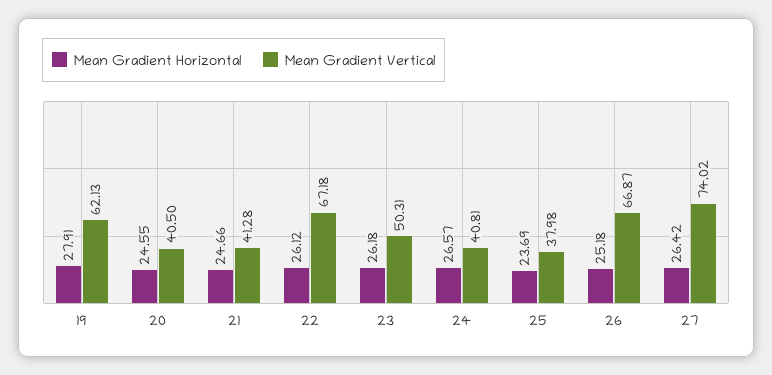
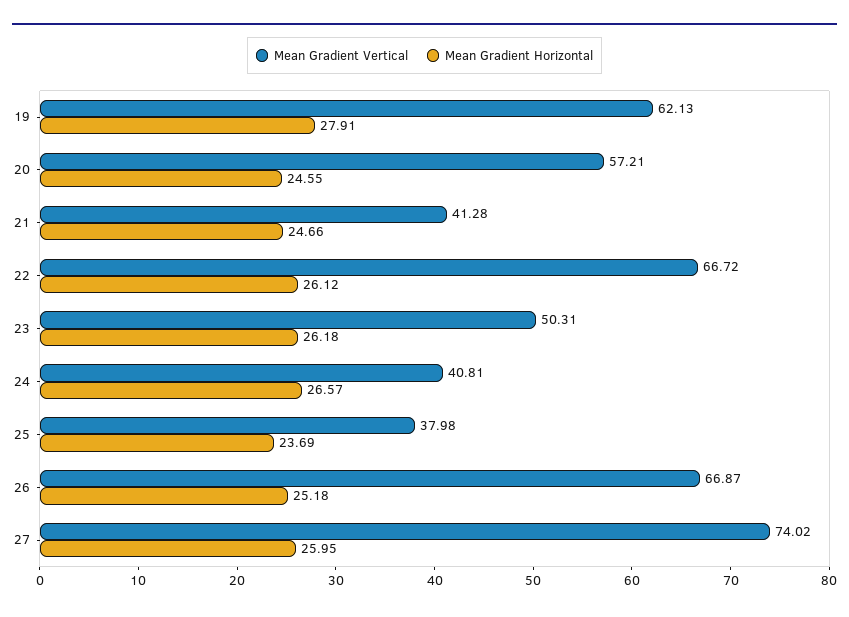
  {
    "Mean Gradient Horizontal": {
      "19": 27.91,
      "20": 24.55,
      "21": 24.66,
      "22": 26.12,
      "23": 26.18,
      "24": 26.57,
      "25": 23.69,
      "26": 25.18,
-     "27": 26.42
+     "27": 25.95
    },
    "Mean Gradient Vertical": {
      "19": 62.13,
-     "20": 40.5,
+     "20": 57.21,
      "21": 41.28,
-     "22": 67.18,
+     "22": 66.72,
      "23": 50.31,
      "24": 40.81,
      "25": 37.98,
      "26": 66.87,
      "27": 74.02
    }
  }

